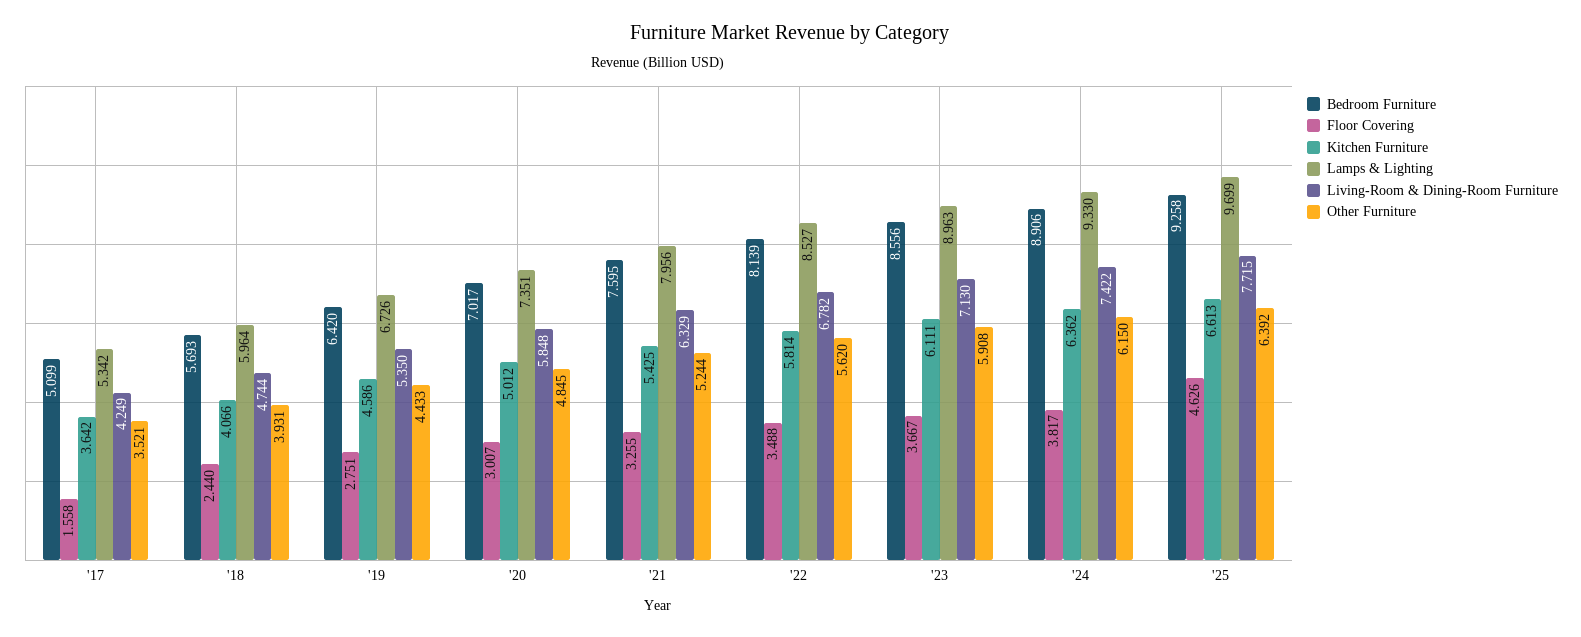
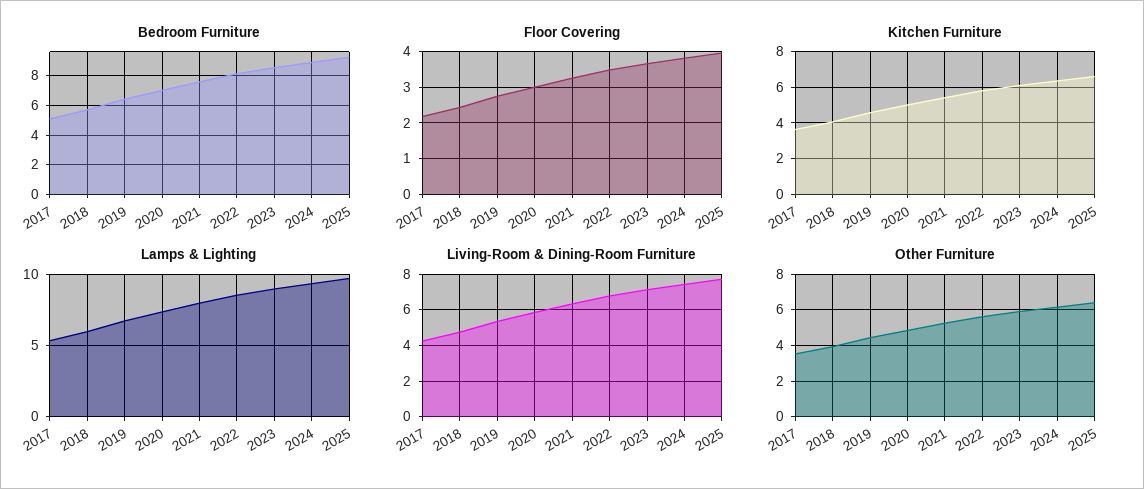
  {
    "Bedroom Furniture": {
      "'17": 5.099,
      "'18": 5.693,
      "'19": 6.42,
      "'20": 7.017,
      "'21": 7.595,
      "'22": 8.139,
      "'23": 8.556,
      "'24": 8.906,
      "'25": 9.258
    },
    "Floor Covering": {
-     "'17": 1.558,
+     "'17": 2.2,
      "'18": 2.44,
      "'19": 2.751,
      "'20": 3.007,
      "'21": 3.255,
      "'22": 3.488,
      "'23": 3.667,
      "'24": 3.817,
-     "'25": 4.626
+     "'25": 4
    },
    "Kitchen Furniture": {
      "'17": 3.642,
      "'18": 4.066,
      "'19": 4.586,
      "'20": 5.012,
      "'21": 5.425,
      "'22": 5.814,
      "'23": 6.111,
      "'24": 6.362,
      "'25": 6.613
    },
    "Lamps & Lighting": {
      "'17": 5.342,
      "'18": 5.964,
      "'19": 6.726,
      "'20": 7.351,
      "'21": 7.956,
      "'22": 8.527,
      "'23": 8.963,
      "'24": 9.33,
      "'25": 9.699
    },
    "Living-Room & Dining-Room Furniture": {
      "'17": 4.249,
      "'18": 4.744,
      "'19": 5.35,
      "'20": 5.848,
      "'21": 6.329,
      "'22": 6.782,
      "'23": 7.13,
      "'24": 7.422,
      "'25": 7.715
    },
    "Other Furniture": {
      "'17": 3.521,
      "'18": 3.931,
      "'19": 4.433,
      "'20": 4.845,
      "'21": 5.244,
      "'22": 5.62,
      "'23": 5.908,
      "'24": 6.15,
      "'25": 6.392
    }
  }

